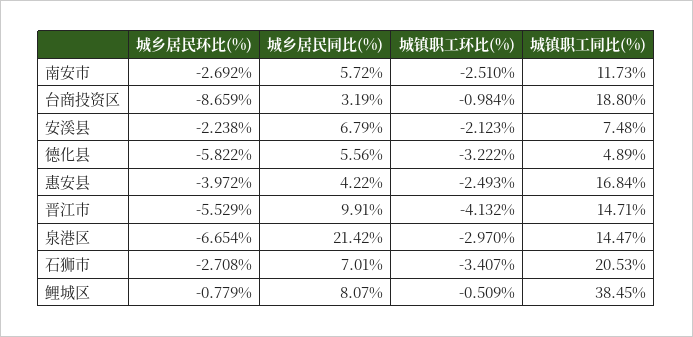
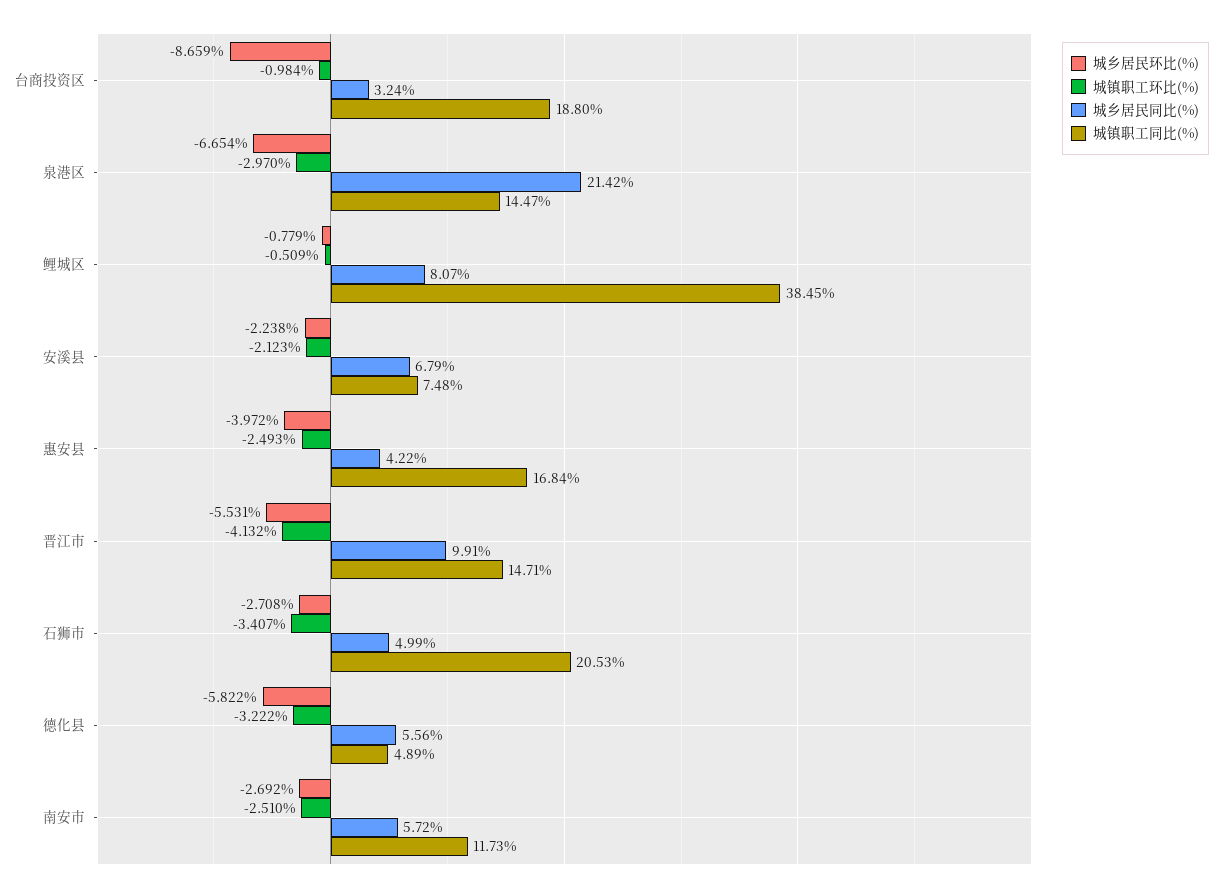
  {
    "城乡居民环比(%)": {
      "南安市": -2.692,
      "台商投资区": -8.659,
      "安溪县": -2.238,
      "德化县": -5.822,
      "惠安县": -3.972,
-     "晋江市": -5.529,
+     "晋江市": -5.531,
      "泉港区": -6.654,
      "石狮市": -2.708,
      "鲤城区": -0.779
    },
    "城乡居民同比(%)": {
      "南安市": 5.72,
-     "台商投资区": 3.19,
+     "台商投资区": 3.24,
      "安溪县": 6.79,
      "德化县": 5.56,
      "惠安县": 4.22,
      "晋江市": 9.91,
      "泉港区": 21.42,
-     "石狮市": 7.01,
+     "石狮市": 4.99,
      "鲤城区": 8.07
    },
    "城镇职工环比(%)": {
      "南安市": -2.51,
      "台商投资区": -0.984,
      "安溪县": -2.123,
      "德化县": -3.222,
      "惠安县": -2.493,
      "晋江市": -4.132,
      "泉港区": -2.97,
      "石狮市": -3.407,
      "鲤城区": -0.509
    },
    "城镇职工同比(%)": {
      "南安市": 11.73,
      "台商投资区": 18.8,
      "安溪县": 7.48,
      "德化县": 4.89,
      "惠安县": 16.84,
      "晋江市": 14.71,
      "泉港区": 14.47,
      "石狮市": 20.53,
      "鲤城区": 38.45
    }
  }

